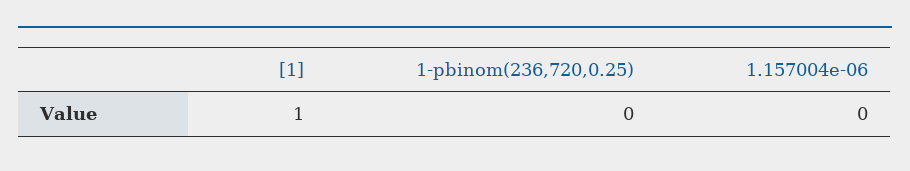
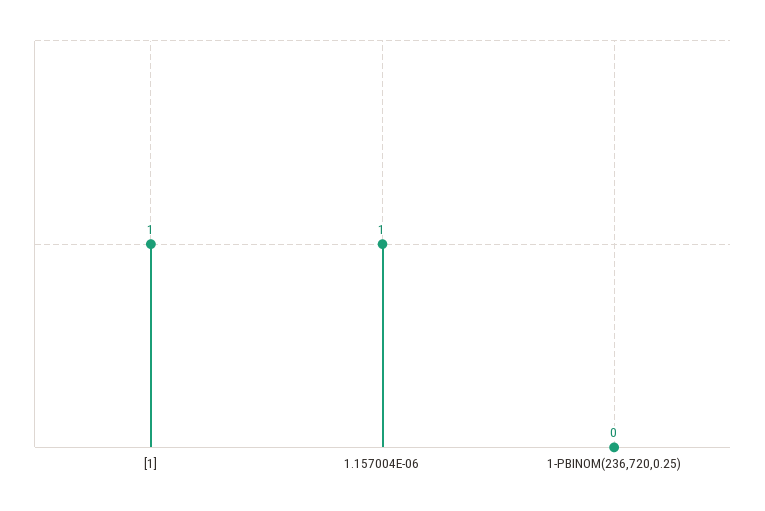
  {
    "[1]": 1,
    "1-pbinom(236,720,0.25)": 0,
-   "1.157004e-06": 0
+   "1.157004e-06": 1
  }

